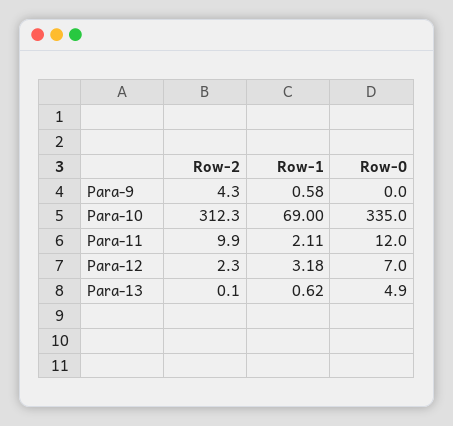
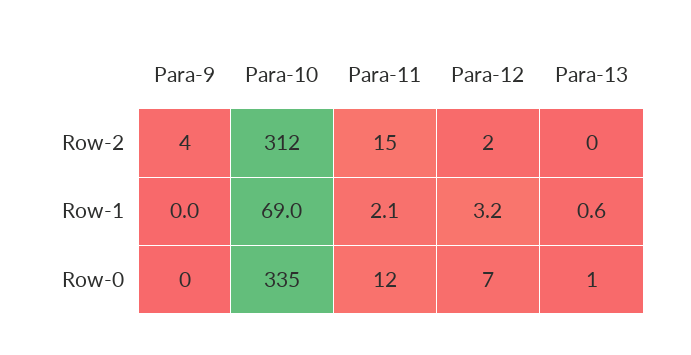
  {
    "Row-2": {
      "Para-9": 4.3,
      "Para-10": 312.3,
-     "Para-11": 9.9,
+     "Para-11": 15,
      "Para-12": 2.3,
      "Para-13": 0.1
    },
    "Row-1": {
-     "Para-9": 0.58,
+     "Para-9": 0,
      "Para-10": 69,
      "Para-11": 2.11,
      "Para-12": 3.18,
      "Para-13": 0.62
    },
    "Row-0": {
      "Para-9": 0,
      "Para-10": 335,
      "Para-11": 12,
      "Para-12": 7,
-     "Para-13": 4.9
+     "Para-13": 1
    }
  }

